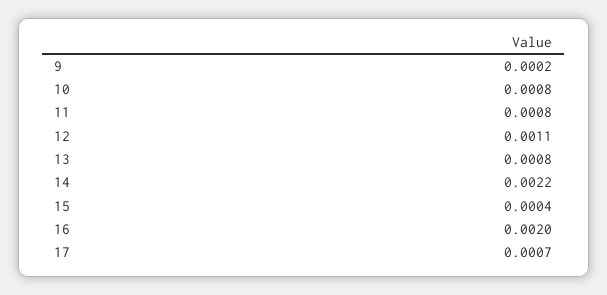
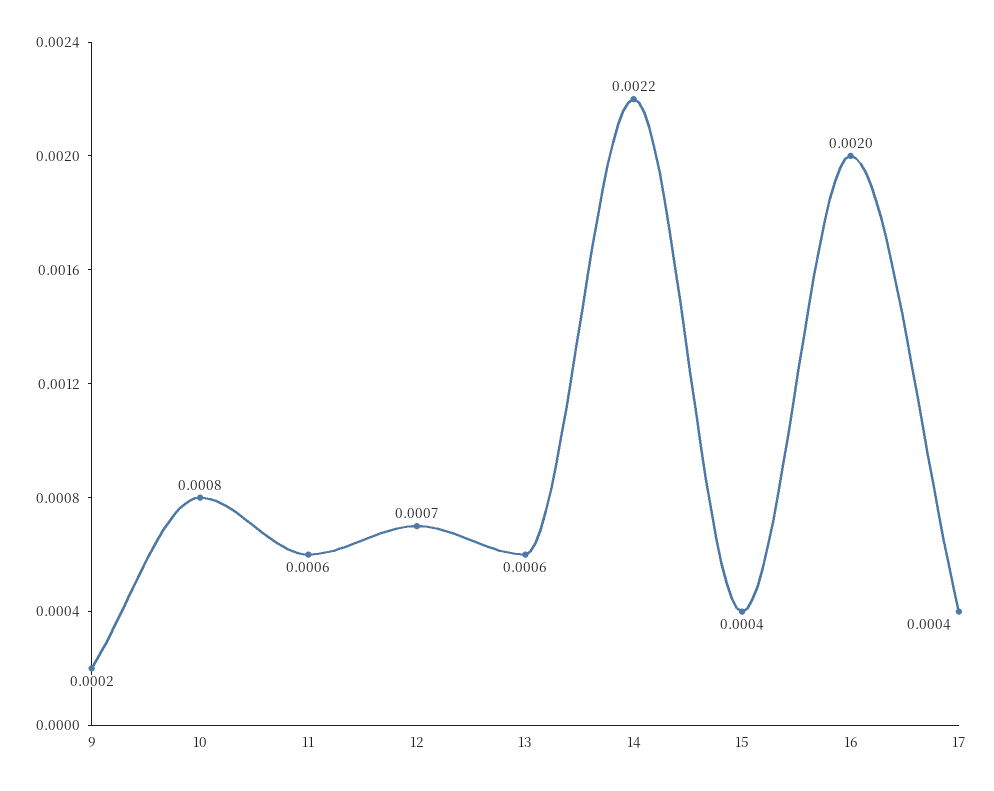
  {
    "9": 0.0002,
    "10": 0.0008,
-   "11": 0.0008,
+   "11": 0.0006,
-   "12": 0.0011,
+   "12": 0.0007,
-   "13": 0.0008,
+   "13": 0.0006,
    "14": 0.0022,
    "15": 0.0004,
    "16": 0.002,
-   "17": 0.0007
+   "17": 0.0004
  }

